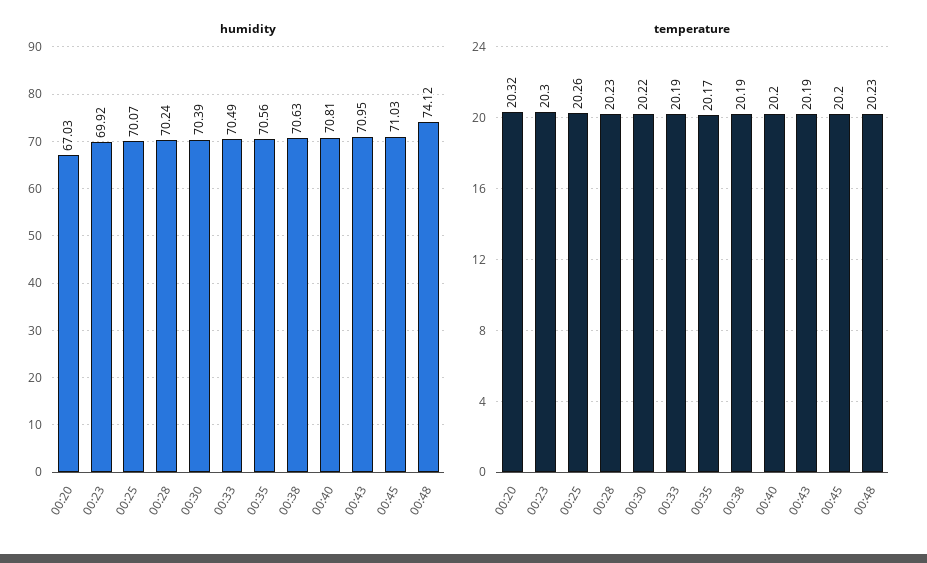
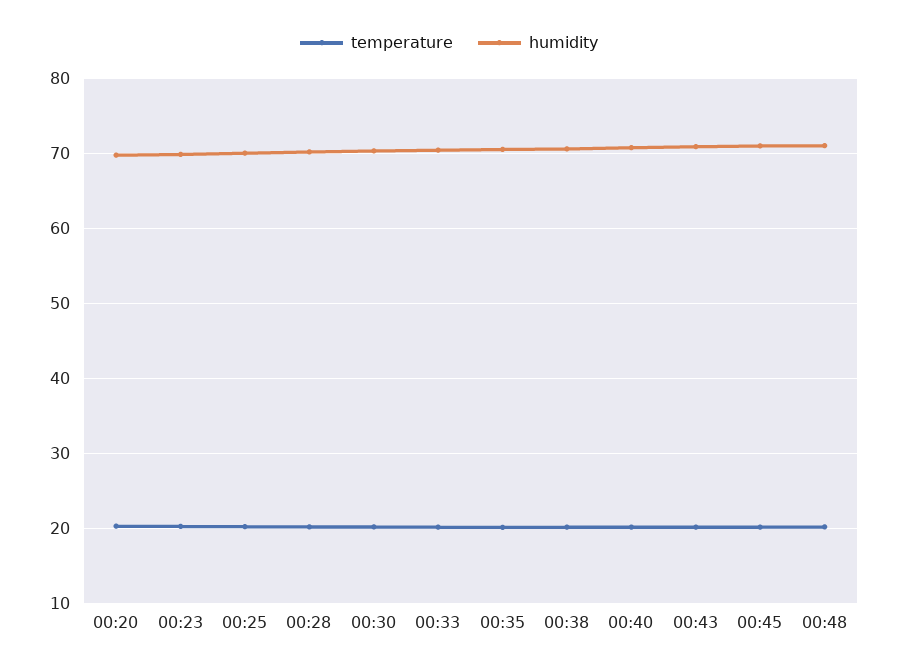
  {
    "humidity": {
-     "00:20": 67.03,
+     "00:20": 70,
      "00:23": 69.92,
      "00:25": 70.07,
      "00:28": 70.24,
      "00:30": 70.39,
      "00:33": 70.49,
      "00:35": 70.56,
      "00:38": 70.63,
      "00:40": 70.81,
      "00:43": 70.95,
      "00:45": 71.03,
-     "00:48": 74.12
+     "00:48": 71
    },
    "temperature": {
      "00:20": 20.32,
      "00:23": 20.3,
      "00:25": 20.26,
      "00:28": 20.23,
      "00:30": 20.22,
      "00:33": 20.19,
      "00:35": 20.17,
      "00:38": 20.19,
      "00:40": 20.2,
      "00:43": 20.19,
      "00:45": 20.2,
      "00:48": 20.23
    }
  }

